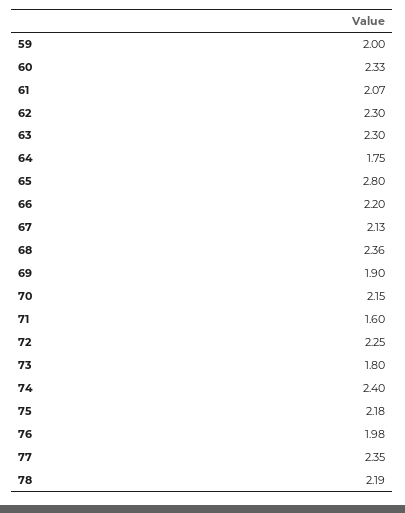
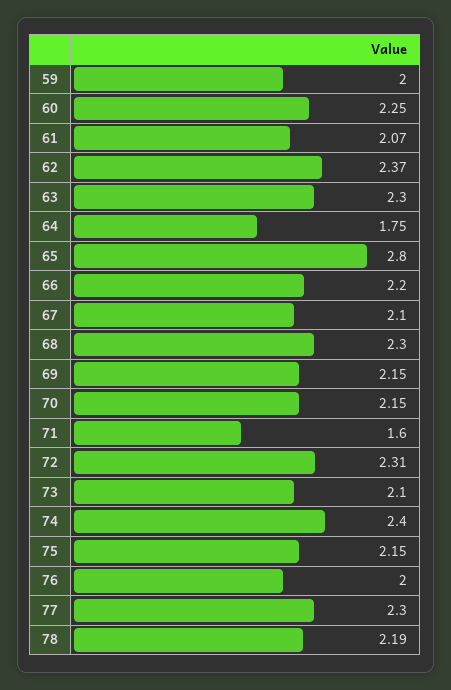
  {
    "59": 2,
-   "60": 2.33,
+   "60": 2.25,
    "61": 2.07,
-   "62": 2.3,
+   "62": 2.37,
    "63": 2.3,
    "64": 1.75,
    "65": 2.8,
    "66": 2.2,
-   "67": 2.13,
+   "67": 2.1,
-   "68": 2.36,
+   "68": 2.3,
-   "69": 1.9,
+   "69": 2.15,
    "70": 2.15,
    "71": 1.6,
-   "72": 2.25,
+   "72": 2.31,
-   "73": 1.8,
+   "73": 2.1,
    "74": 2.4,
-   "75": 2.18,
+   "75": 2.15,
-   "76": 1.98,
+   "76": 2,
-   "77": 2.35,
+   "77": 2.3,
    "78": 2.19
  }

